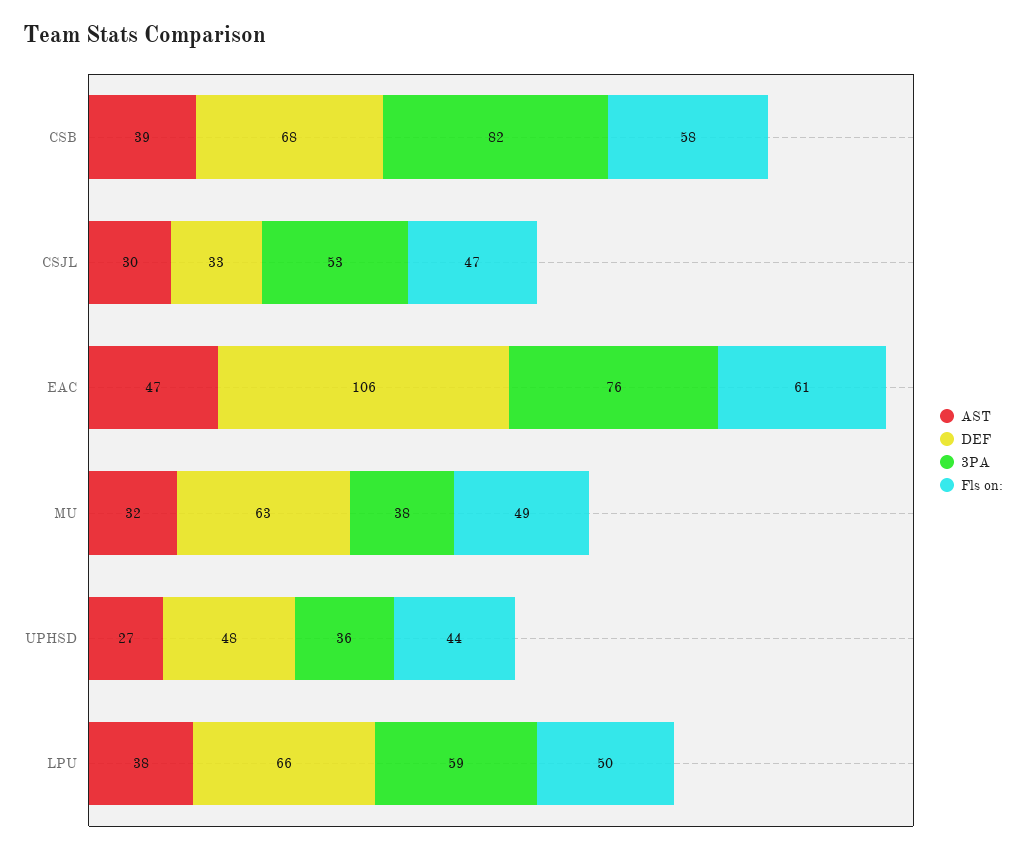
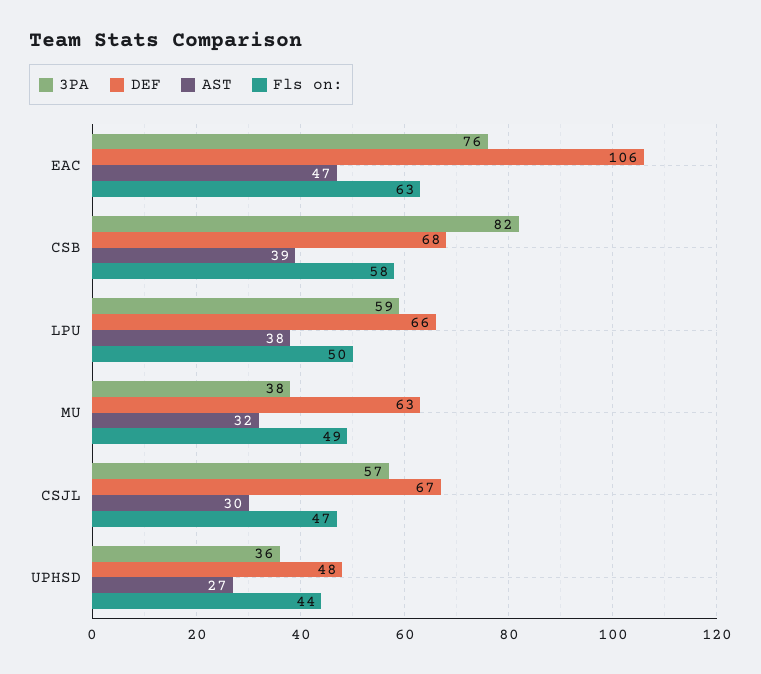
  {
    "AST": {
      "CSB": 39,
      "CSJL": 30,
      "EAC": 47,
      "MU": 32,
      "UPHSD": 27,
      "LPU": 38
    },
    "DEF": {
      "CSB": 68,
-     "CSJL": 33,
+     "CSJL": 67,
      "EAC": 106,
      "MU": 63,
      "UPHSD": 48,
      "LPU": 66
    },
    "3PA": {
      "CSB": 82,
-     "CSJL": 53,
+     "CSJL": 57,
      "EAC": 76,
      "MU": 38,
      "UPHSD": 36,
      "LPU": 59
    },
    "Fls on:": {
      "CSB": 58,
      "CSJL": 47,
-     "EAC": 61,
+     "EAC": 63,
      "MU": 49,
      "UPHSD": 44,
      "LPU": 50
    }
  }

